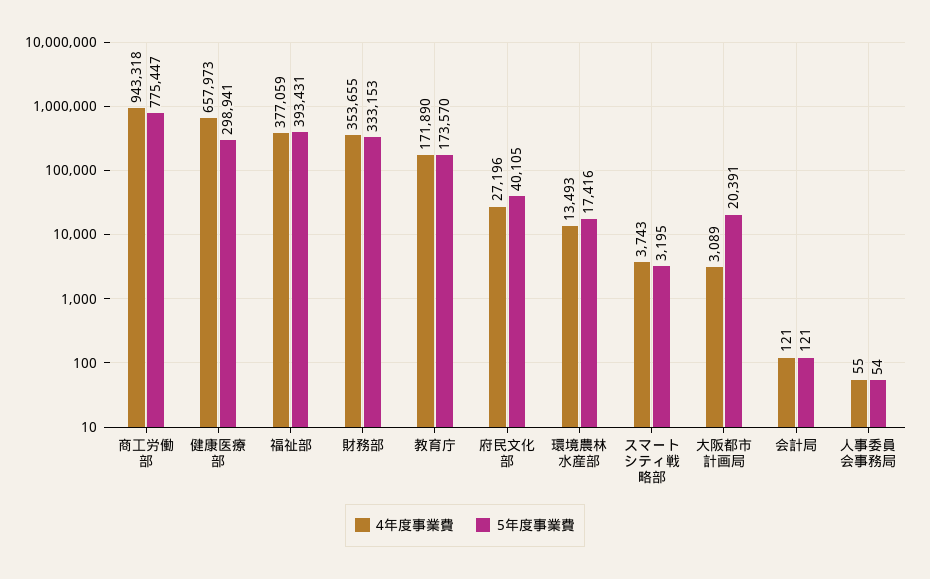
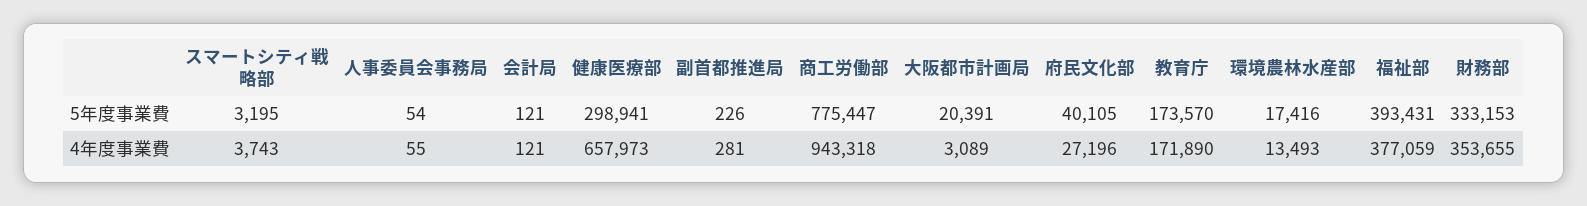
  {
    "4年度事業費": {
      "商工労働部": 943318,
      "健康医療部": 657973,
      "福祉部": 377059,
      "財務部": 353655,
      "教育庁": 171890,
      "府民文化部": 27196,
      "環境農林水産部": 13493,
      "スマートシティ戦略部": 3743,
      "大阪都市計画局": 3089,
      "会計局": 121,
-     "人事委員会事務局": 55
+     "人事委員会事務局": 55,
+     "副首都推進局": 281
    },
    "5年度事業費": {
      "商工労働部": 775447,
      "健康医療部": 298941,
      "福祉部": 393431,
      "財務部": 333153,
      "教育庁": 173570,
      "府民文化部": 40105,
      "環境農林水産部": 17416,
      "スマートシティ戦略部": 3195,
      "大阪都市計画局": 20391,
      "会計局": 121,
-     "人事委員会事務局": 54
+     "人事委員会事務局": 54,
+     "副首都推進局": 226
    }
  }

